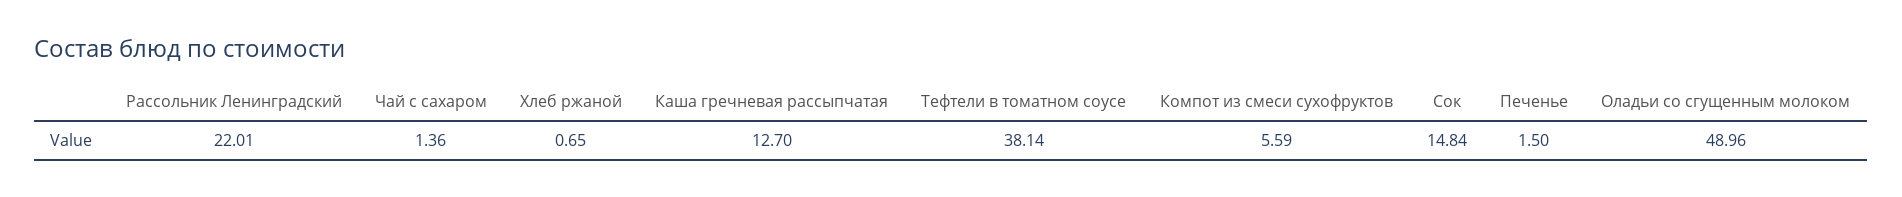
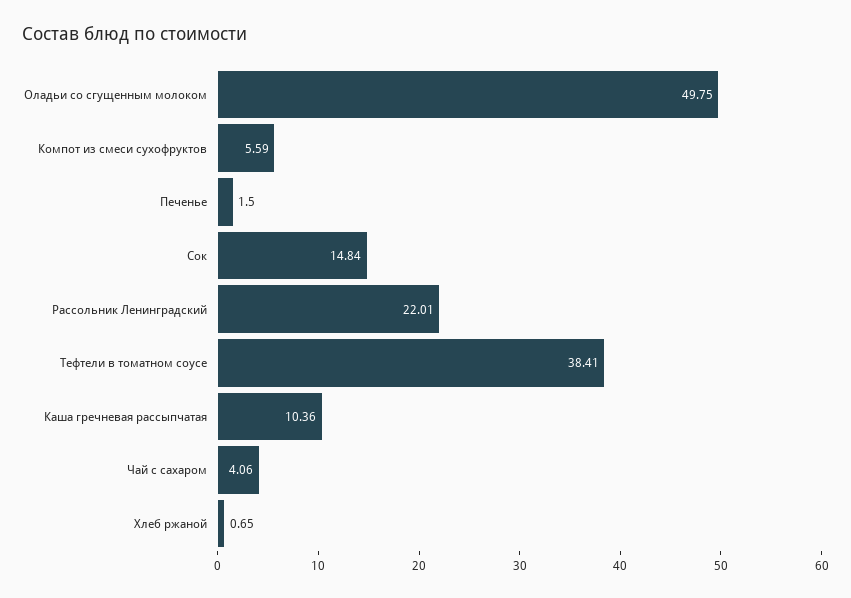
  {
    "Рассольник Ленинградский": 22.01,
-   "Чай с сахаром": 1.36,
+   "Чай с сахаром": 4.06,
    "Хлеб ржаной": 0.65,
-   "Каша гречневая рассыпчатая": 12.7,
+   "Каша гречневая рассыпчатая": 10.36,
-   "Тефтели в томатном соусе": 38.14,
+   "Тефтели в томатном соусе": 38.41,
    "Компот из смеси сухофруктов": 5.59,
    "Сок": 14.84,
    "Печенье": 1.5,
-   "Оладьи со сгущенным молоком": 48.96
+   "Оладьи со сгущенным молоком": 49.75
  }

